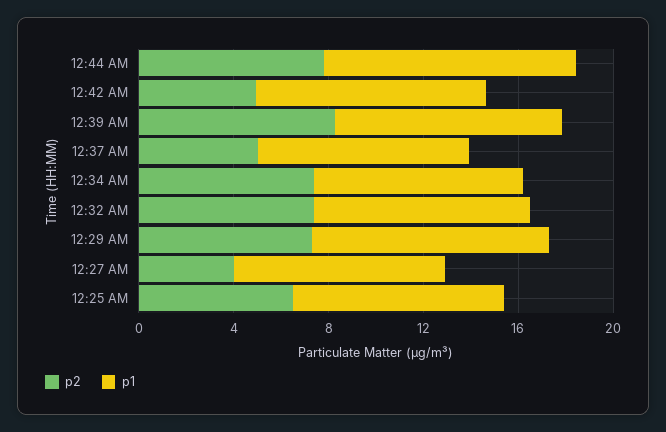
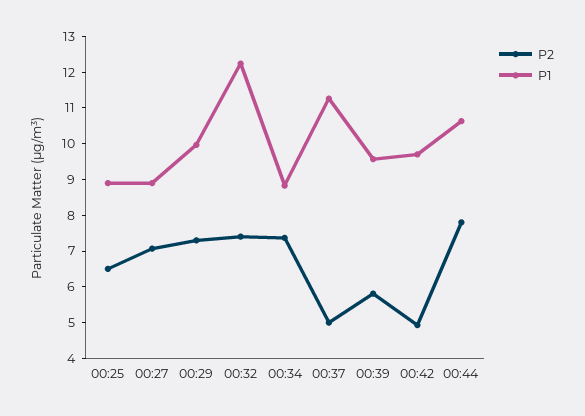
  {
    "p2": {
      "12:44 AM": 7.75,
      "12:42 AM": 5,
-     "12:39 AM": 8,
+     "12:39 AM": 5.75,
      "12:37 AM": 5,
      "12:34 AM": 7.25,
      "12:32 AM": 7.5,
      "12:29 AM": 7.25,
-     "12:27 AM": 4,
+     "12:27 AM": 7,
      "12:25 AM": 6.5
    },
    "p1": {
      "12:44 AM": 10.75,
      "12:42 AM": 9.75,
      "12:39 AM": 9.5,
-     "12:37 AM": 9,
+     "12:37 AM": 11.25,
      "12:34 AM": 8.75,
-     "12:32 AM": 9,
+     "12:32 AM": 12.25,
      "12:29 AM": 10,
      "12:27 AM": 9,
      "12:25 AM": 9
    }
  }

